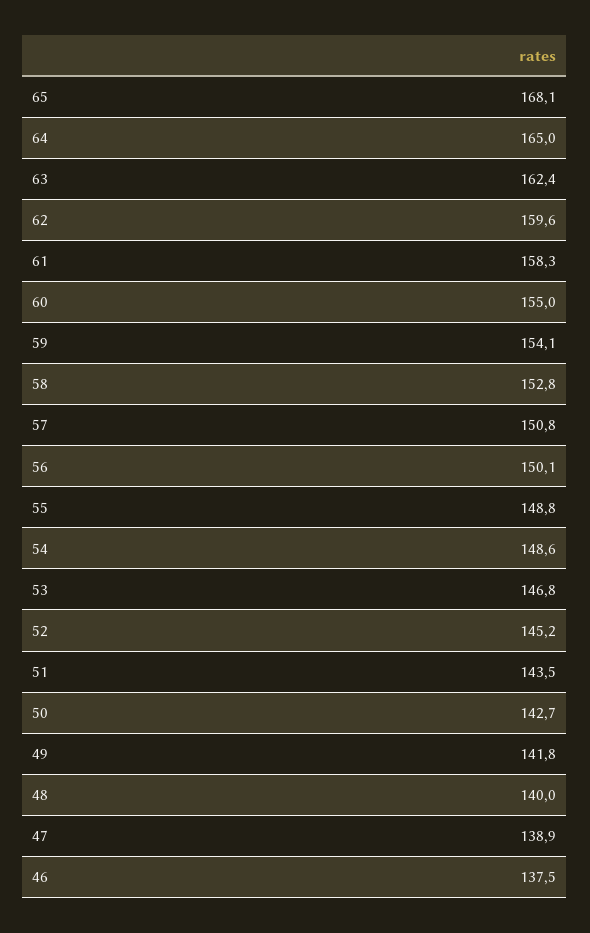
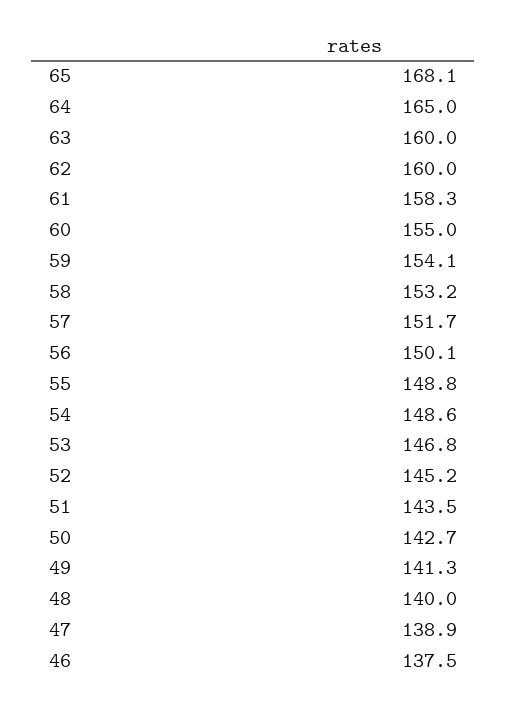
  {
    "65": 168.1,
    "64": 165,
-   "63": 162.4,
+   "63": 160,
-   "62": 159.6,
+   "62": 160,
    "61": 158.3,
    "60": 155,
    "59": 154.1,
-   "58": 152.8,
+   "58": 153.2,
-   "57": 150.8,
+   "57": 151.7,
    "56": 150.1,
    "55": 148.8,
    "54": 148.6,
    "53": 146.8,
    "52": 145.2,
    "51": 143.5,
    "50": 142.7,
-   "49": 141.8,
+   "49": 141.3,
    "48": 140,
    "47": 138.9,
    "46": 137.5
  }

